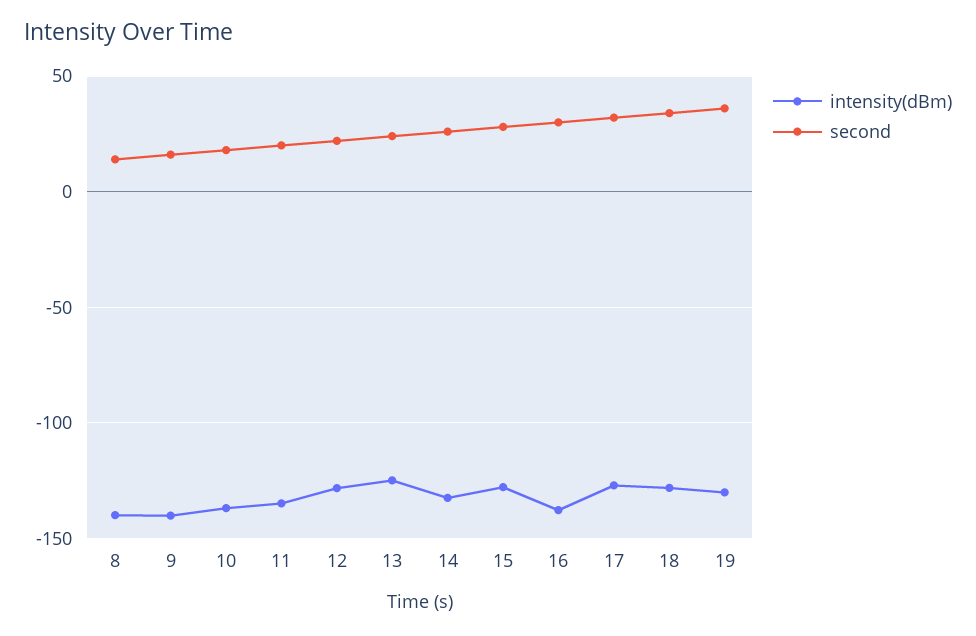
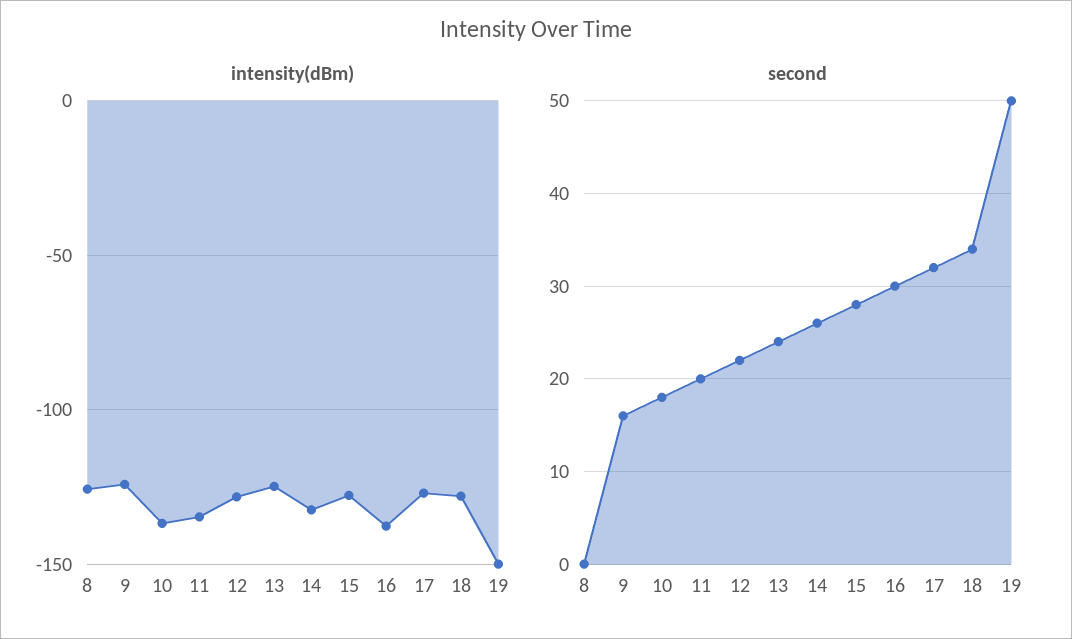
  {
    "intensity(dBm)": {
-     "8": -140,
+     "8": -125,
-     "9": -140,
+     "9": -125,
      "10": -135,
      "11": -135,
      "12": -130,
      "13": -125,
      "14": -130,
      "15": -130,
      "16": -140,
      "17": -125,
      "18": -130,
-     "19": -130
+     "19": -150
    },
    "second": {
-     "8": 15,
+     "8": 0,
      "9": 16,
      "10": 18,
      "11": 20,
      "12": 22,
      "13": 24,
      "14": 26,
      "15": 28,
      "16": 30,
      "17": 32,
      "18": 34,
-     "19": 35
+     "19": 50
    }
  }

